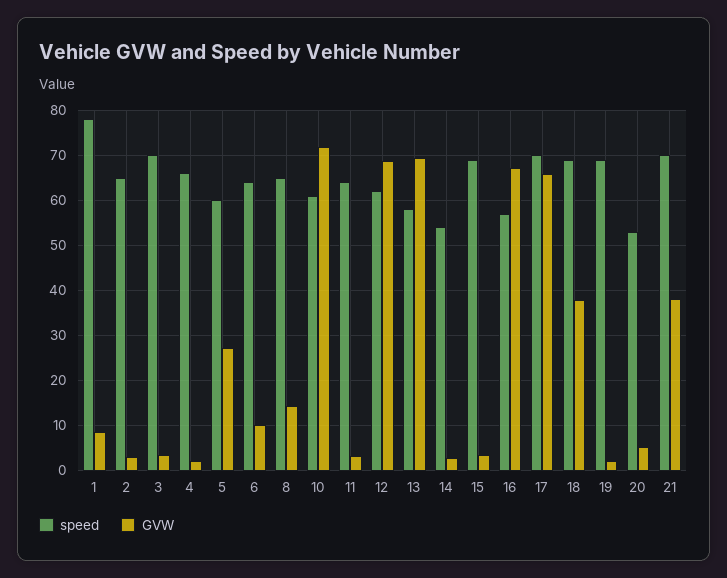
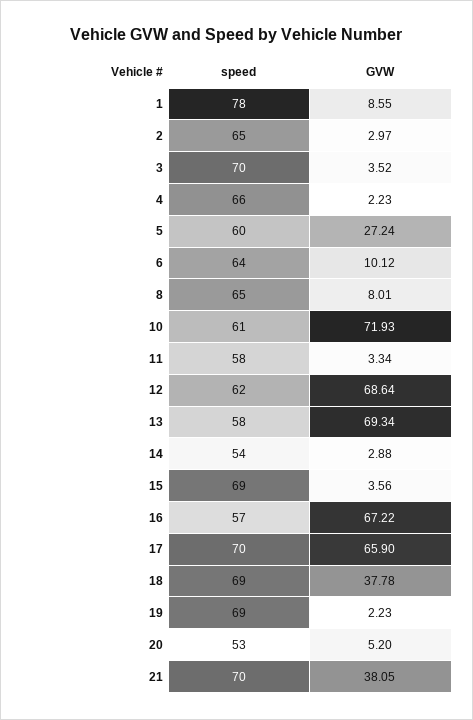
  {
    "speed": {
      "1": 78,
      "2": 65,
      "3": 70,
      "4": 66,
      "5": 60,
      "6": 64,
      "8": 65,
      "10": 61,
-     "11": 64,
+     "11": 58,
      "12": 62,
      "13": 58,
      "14": 54,
      "15": 69,
      "16": 57,
      "17": 70,
      "18": 69,
      "19": 69,
      "20": 53,
      "21": 70
    },
    "GVW": {
      "1": 8.55,
      "2": 2.97,
      "3": 3.52,
      "4": 2.23,
      "5": 27.24,
      "6": 10.12,
-     "8": 14,
+     "8": 8.01,
      "10": 71.93,
      "11": 3.34,
      "12": 68.64,
      "13": 69.34,
      "14": 2.88,
      "15": 3.56,
      "16": 67.22,
      "17": 65.9,
      "18": 37.78,
      "19": 2.23,
      "20": 5.2,
      "21": 38.05
    }
  }

